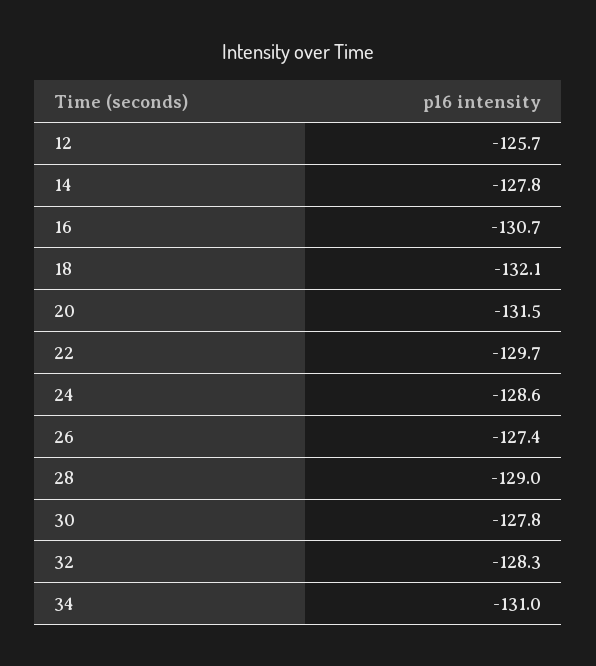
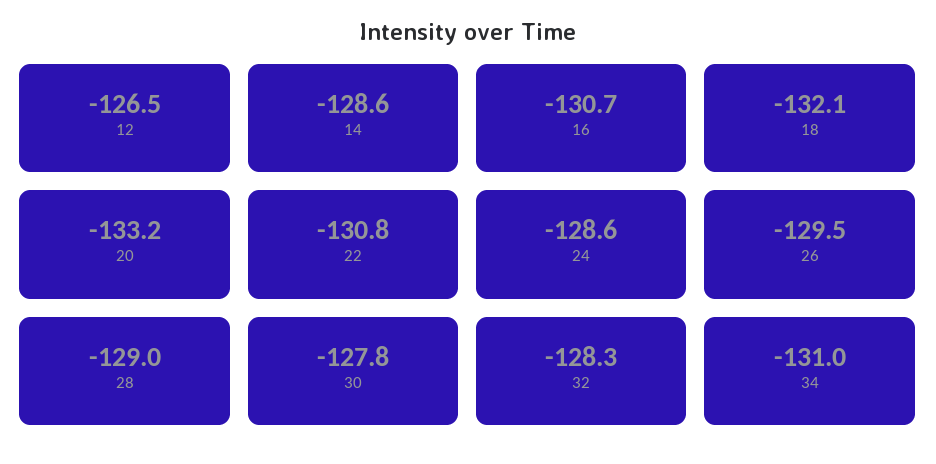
  {
-   "12": -125.7,
+   "12": -126.5,
-   "14": -127.8,
+   "14": -128.6,
    "16": -130.7,
    "18": -132.1,
-   "20": -131.5,
+   "20": -133.2,
-   "22": -129.7,
+   "22": -130.8,
    "24": -128.6,
-   "26": -127.4,
+   "26": -129.5,
    "28": -129,
    "30": -127.8,
    "32": -128.3,
    "34": -131
  }

